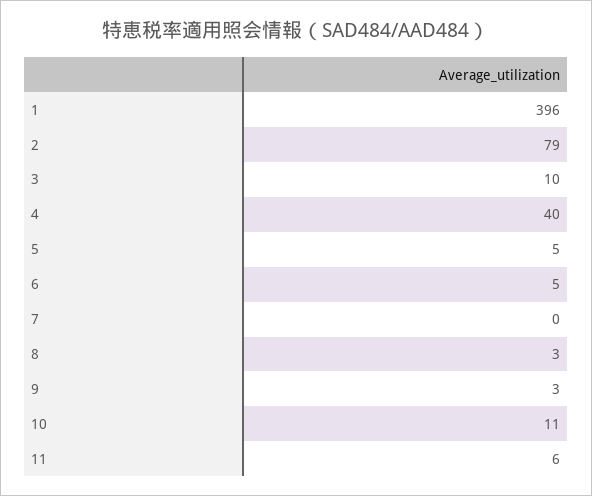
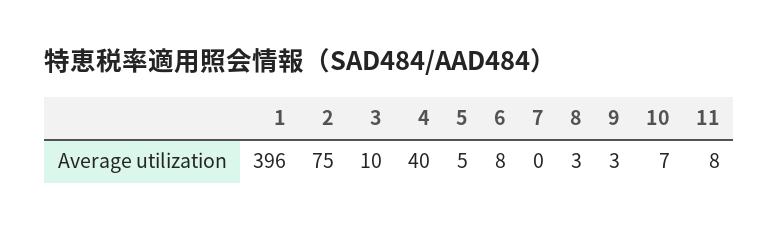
  {
    "1": 396,
-   "2": 79,
+   "2": 75,
    "3": 10,
    "4": 40,
    "5": 5,
-   "6": 5,
+   "6": 8,
    "7": 0,
    "8": 3,
    "9": 3,
-   "10": 11,
+   "10": 7,
-   "11": 6
+   "11": 8
  }

